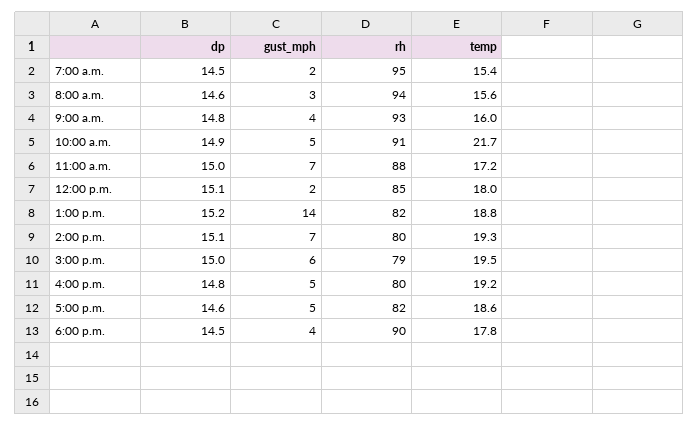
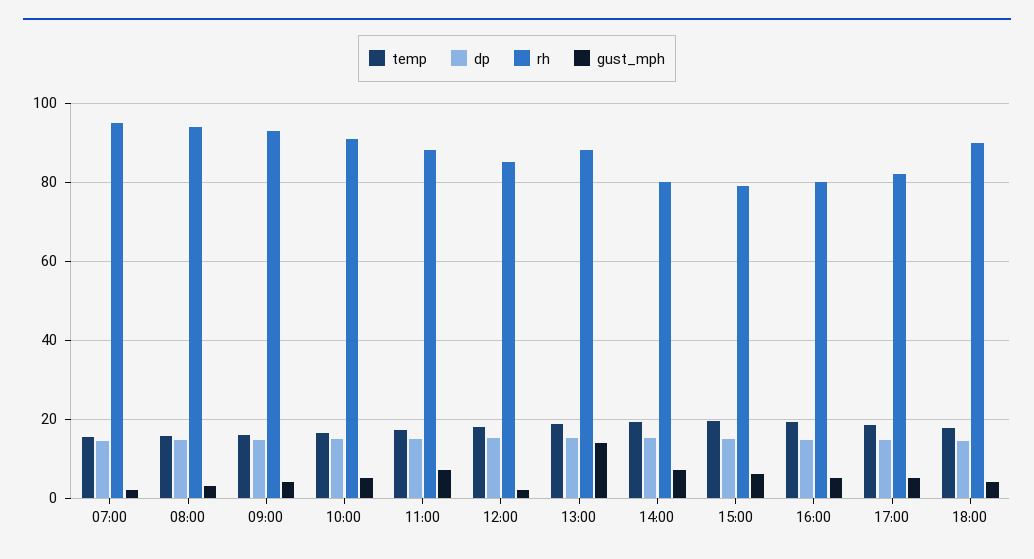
  {
    "dp": {
      "7:00 a.m.": 14.5,
      "8:00 a.m.": 14.6,
      "9:00 a.m.": 14.8,
      "10:00 a.m.": 14.9,
      "11:00 a.m.": 15,
      "12:00 p.m.": 15.1,
      "1:00 p.m.": 15.2,
      "2:00 p.m.": 15.1,
      "3:00 p.m.": 15,
      "4:00 p.m.": 14.8,
      "5:00 p.m.": 14.6,
      "6:00 p.m.": 14.5
    },
    "gust_mph": {
      "7:00 a.m.": 2,
      "8:00 a.m.": 3,
      "9:00 a.m.": 4,
      "10:00 a.m.": 5,
      "11:00 a.m.": 7,
      "12:00 p.m.": 2,
      "1:00 p.m.": 14,
      "2:00 p.m.": 7,
      "3:00 p.m.": 6,
      "4:00 p.m.": 5,
      "5:00 p.m.": 5,
      "6:00 p.m.": 4
    },
    "rh": {
      "7:00 a.m.": 95,
      "8:00 a.m.": 94,
      "9:00 a.m.": 93,
      "10:00 a.m.": 91,
      "11:00 a.m.": 88,
      "12:00 p.m.": 85,
-     "1:00 p.m.": 82,
+     "1:00 p.m.": 88,
      "2:00 p.m.": 80,
      "3:00 p.m.": 79,
      "4:00 p.m.": 80,
      "5:00 p.m.": 82,
      "6:00 p.m.": 90
    },
    "temp": {
      "7:00 a.m.": 15.4,
      "8:00 a.m.": 15.6,
      "9:00 a.m.": 16,
-     "10:00 a.m.": 21.7,
+     "10:00 a.m.": 16,
      "11:00 a.m.": 17.2,
      "12:00 p.m.": 18,
      "1:00 p.m.": 18.8,
      "2:00 p.m.": 19.3,
      "3:00 p.m.": 19.5,
      "4:00 p.m.": 19.2,
      "5:00 p.m.": 18.6,
      "6:00 p.m.": 17.8
    }
  }

